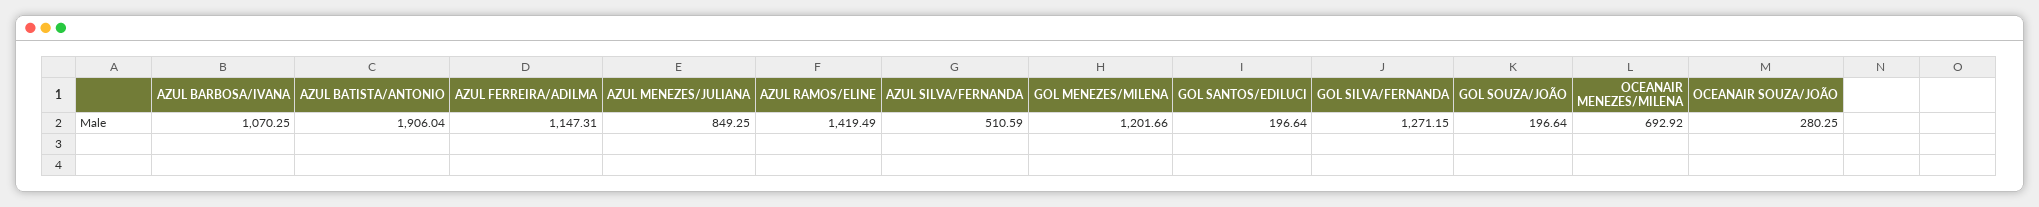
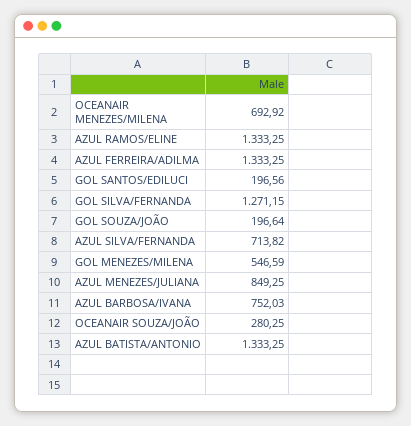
  {
-   "AZUL BARBOSA/IVANA": 1070.25,
+   "AZUL BARBOSA/IVANA": 752.03,
-   "AZUL BATISTA/ANTONIO": 1906.04,
+   "AZUL BATISTA/ANTONIO": 1333.25,
-   "AZUL FERREIRA/ADILMA": 1147.31,
+   "AZUL FERREIRA/ADILMA": 1333.25,
    "AZUL MENEZES/JULIANA": 849.25,
-   "AZUL RAMOS/ELINE": 1419.49,
+   "AZUL RAMOS/ELINE": 1333.25,
-   "AZUL SILVA/FERNANDA": 510.59,
+   "AZUL SILVA/FERNANDA": 713.82,
-   "GOL MENEZES/MILENA": 1201.66,
+   "GOL MENEZES/MILENA": 546.59,
-   "GOL SANTOS/EDILUCI": 196.64,
+   "GOL SANTOS/EDILUCI": 196.56,
    "GOL SILVA/FERNANDA": 1271.15,
    "GOL SOUZA/JOÃO": 196.64,
    "OCEANAIR MENEZES/MILENA": 692.92,
    "OCEANAIR SOUZA/JOÃO": 280.25
  }

